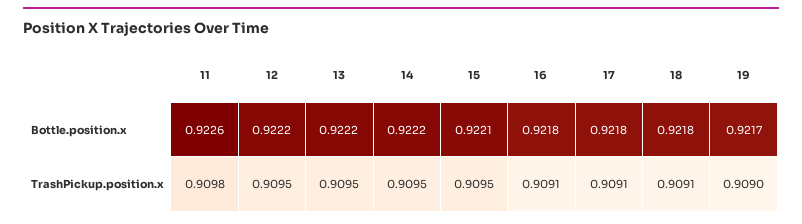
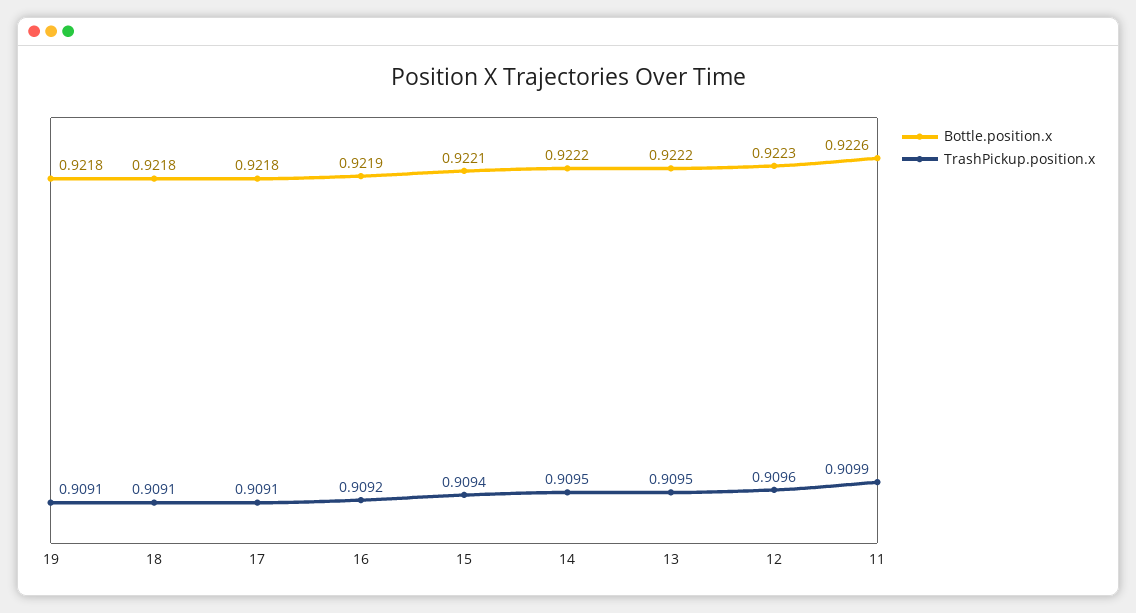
  {
    "Bottle.position.x": {
      "11": 0.9226,
-     "12": 0.9222,
+     "12": 0.9223,
      "13": 0.9222,
      "14": 0.9222,
      "15": 0.9221,
-     "16": 0.9218,
+     "16": 0.9219,
      "17": 0.9218,
      "18": 0.9218,
-     "19": 0.9217
+     "19": 0.9218
    },
    "TrashPickup.position.x": {
-     "11": 0.9098,
+     "11": 0.9099,
-     "12": 0.9095,
+     "12": 0.9096,
      "13": 0.9095,
      "14": 0.9095,
-     "15": 0.9095,
+     "15": 0.9094,
-     "16": 0.9091,
+     "16": 0.9092,
      "17": 0.9091,
      "18": 0.9091,
-     "19": 0.909
+     "19": 0.9091
    }
  }

